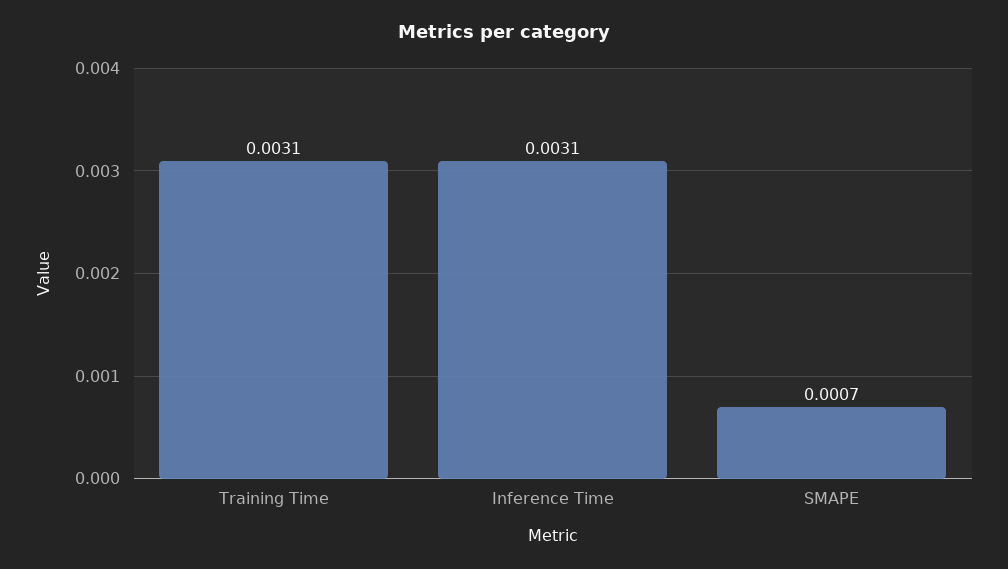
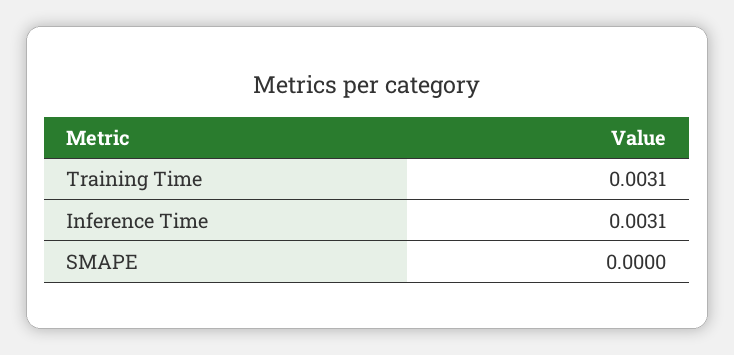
  {
    "Training Time": 0.0031,
    "Inference Time": 0.0031,
-   "SMAPE": 0.0007
+   "SMAPE": 0
  }

